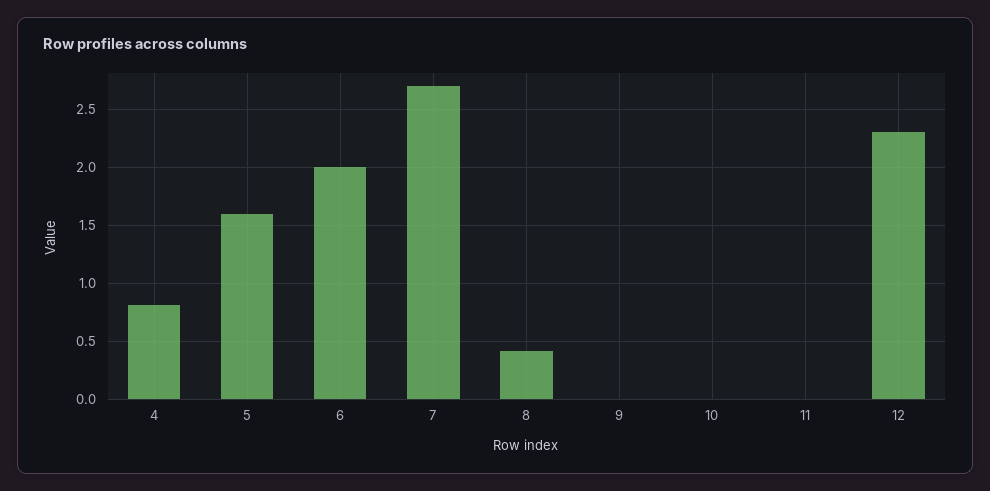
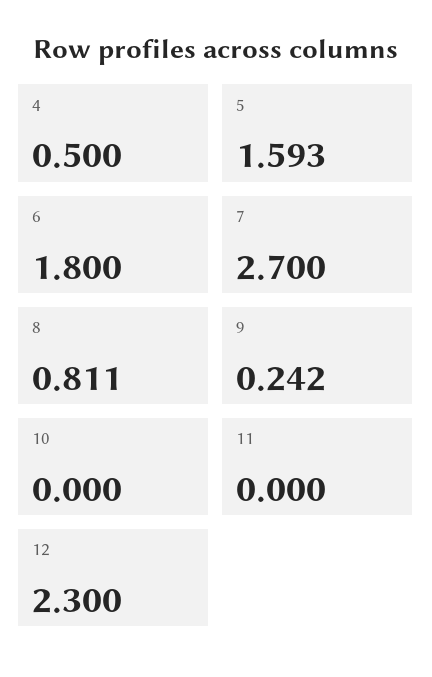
  {
-   "4": 0.8,
+   "4": 0.5,
    "5": 1.593,
-   "6": 2,
+   "6": 1.8,
    "7": 2.7,
-   "8": 0.4,
+   "8": 0.811,
-   "9": 0,
+   "9": 0.242,
    "10": 0,
    "11": 0,
    "12": 2.3
  }

